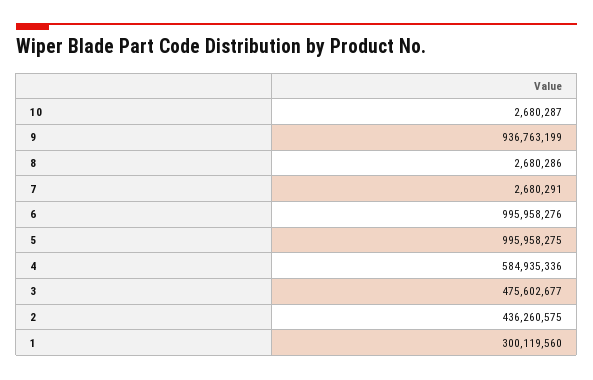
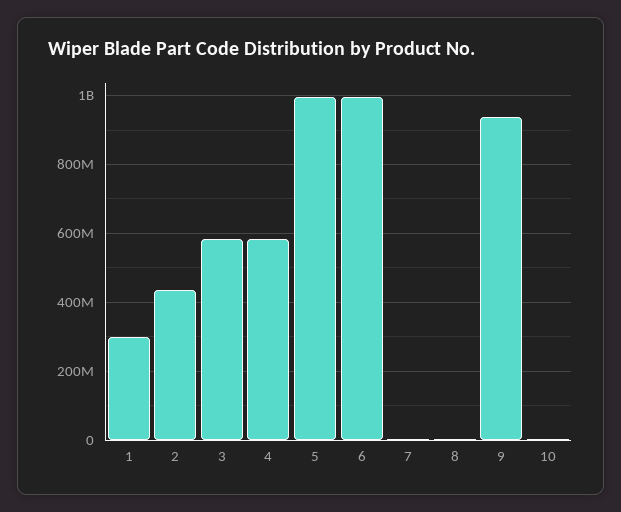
  {
    "10": 2680287,
    "9": 936763199,
    "8": 2680286,
    "7": 2680291,
    "6": 995958276,
    "5": 995958275,
    "4": 584935336,
-   "3": 475602677,
+   "3": 580000000,
    "2": 436260575,
    "1": 300119560
  }

